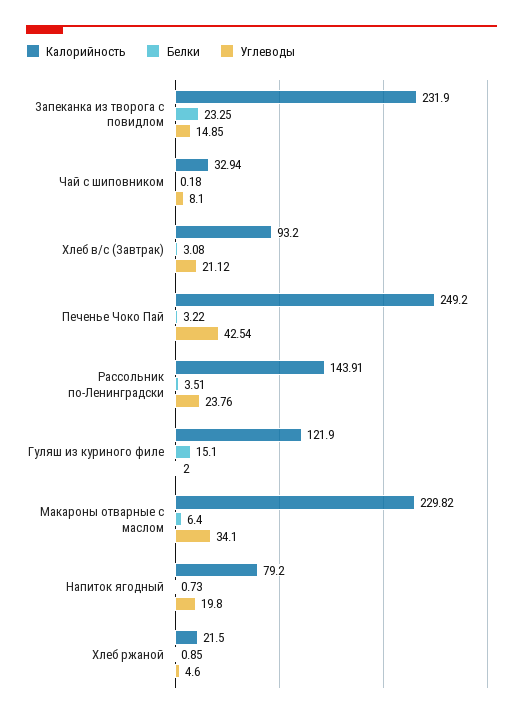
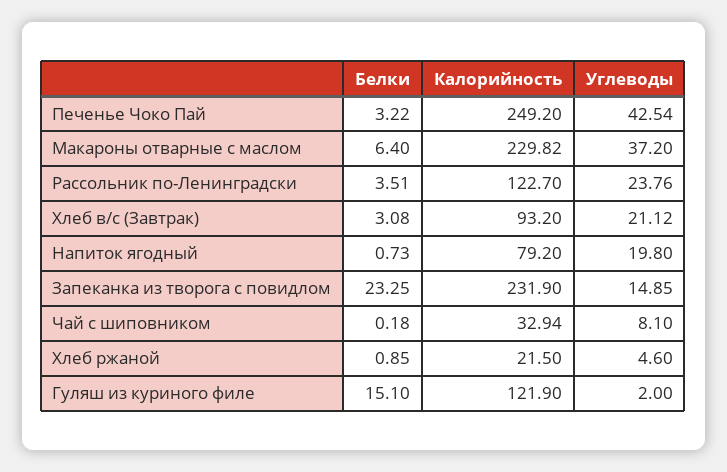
  {
    "Калорийность": {
      "Запеканка из творога с повидлом": 231.9,
      "Чай с шиповником": 32.94,
      "Хлеб в/с (Завтрак)": 93.2,
      "Печенье Чоко Пай": 249.2,
-     "Рассольник по-Ленинградски": 143.91,
+     "Рассольник по-Ленинградски": 122.7,
      "Гуляш из куриного филе": 121.9,
      "Макароны отварные с маслом": 229.82,
      "Напиток ягодный": 79.2,
      "Хлеб ржаной": 21.5
    },
    "Белки": {
      "Запеканка из творога с повидлом": 23.25,
      "Чай с шиповником": 0.18,
      "Хлеб в/с (Завтрак)": 3.08,
      "Печенье Чоко Пай": 3.22,
      "Рассольник по-Ленинградски": 3.51,
      "Гуляш из куриного филе": 15.1,
      "Макароны отварные с маслом": 6.4,
      "Напиток ягодный": 0.73,
      "Хлеб ржаной": 0.85
    },
    "Углеводы": {
      "Запеканка из творога с повидлом": 14.85,
      "Чай с шиповником": 8.1,
      "Хлеб в/с (Завтрак)": 21.12,
      "Печенье Чоко Пай": 42.54,
      "Рассольник по-Ленинградски": 23.76,
      "Гуляш из куриного филе": 2,
-     "Макароны отварные с маслом": 34.1,
+     "Макароны отварные с маслом": 37.2,
      "Напиток ягодный": 19.8,
      "Хлеб ржаной": 4.6
    }
  }

